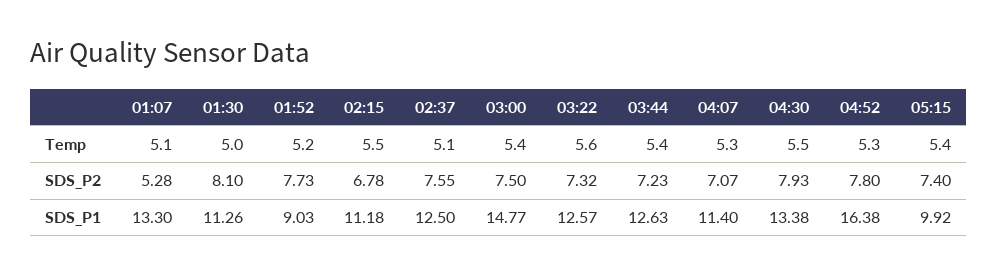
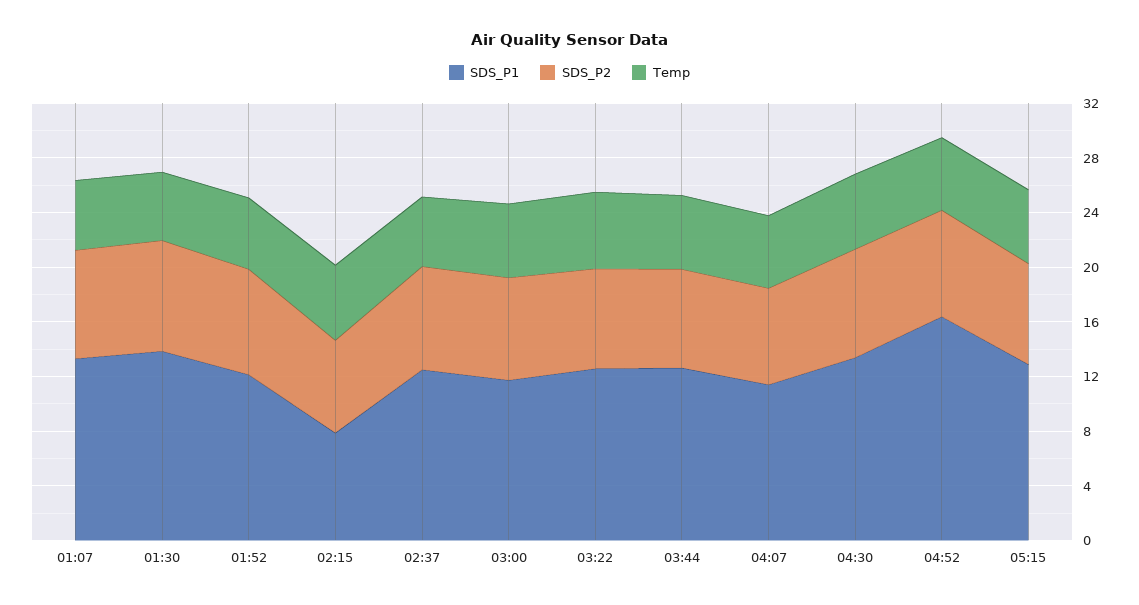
  {
    "Temp": {
      "01:07": 5.1,
      "01:30": 5,
      "01:52": 5.2,
      "02:15": 5.5,
      "02:37": 5.1,
      "03:00": 5.4,
      "03:22": 5.6,
      "03:44": 5.4,
      "04:07": 5.3,
      "04:30": 5.5,
      "04:52": 5.3,
      "05:15": 5.4
    },
    "SDS_P2": {
-     "01:07": 5.28,
+     "01:07": 8,
      "01:30": 8.1,
      "01:52": 7.73,
      "02:15": 6.78,
      "02:37": 7.55,
      "03:00": 7.5,
      "03:22": 7.32,
      "03:44": 7.23,
      "04:07": 7.07,
      "04:30": 7.93,
      "04:52": 7.8,
      "05:15": 7.4
    },
    "SDS_P1": {
      "01:07": 13.3,
-     "01:30": 11.26,
+     "01:30": 14,
-     "01:52": 9.03,
+     "01:52": 12,
-     "02:15": 11.18,
+     "02:15": 8,
      "02:37": 12.5,
-     "03:00": 14.77,
+     "03:00": 12,
      "03:22": 12.57,
      "03:44": 12.63,
      "04:07": 11.4,
      "04:30": 13.38,
      "04:52": 16.38,
-     "05:15": 9.92
+     "05:15": 13
    }
  }

